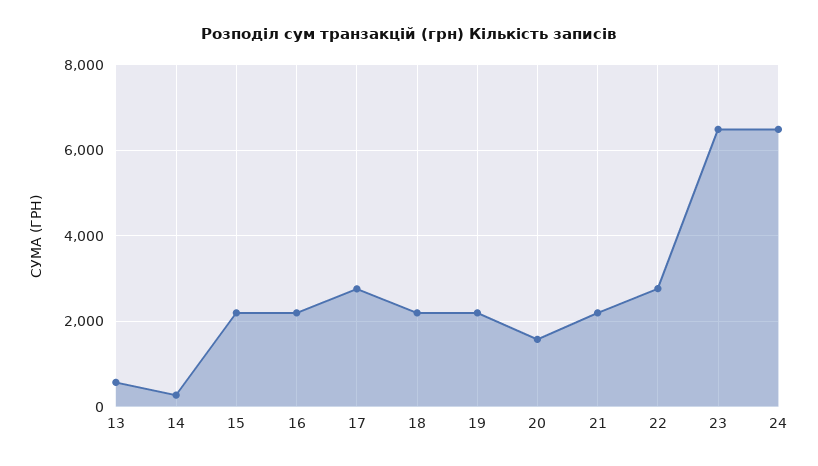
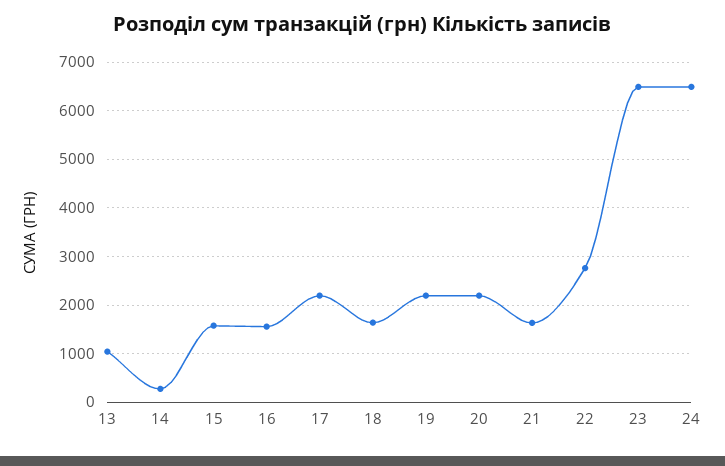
  {
-   "13": 600,
+   "13": 1000,
    "14": 200,
-   "15": 2200,
+   "15": 1600,
-   "16": 2200,
+   "16": 1600,
-   "17": 2800,
+   "17": 2200,
-   "18": 2200,
+   "18": 1600,
    "19": 2200,
-   "20": 1600,
+   "20": 2200,
-   "21": 2200,
+   "21": 1600,
    "22": 2800,
    "23": 6400,
    "24": 6400
  }

